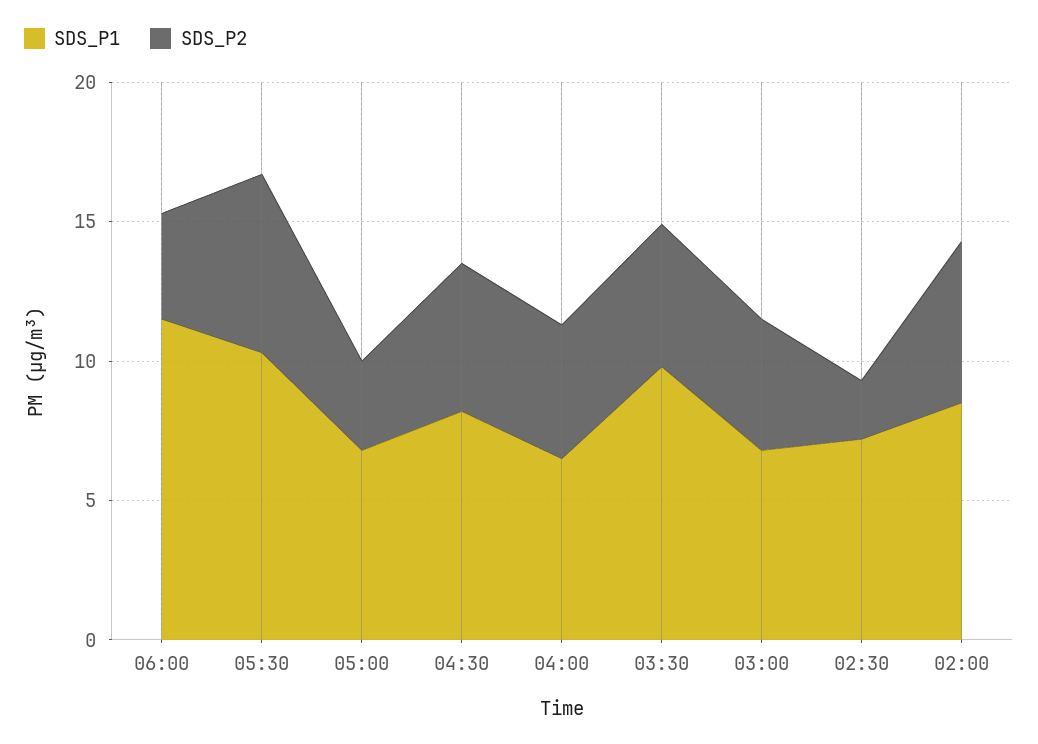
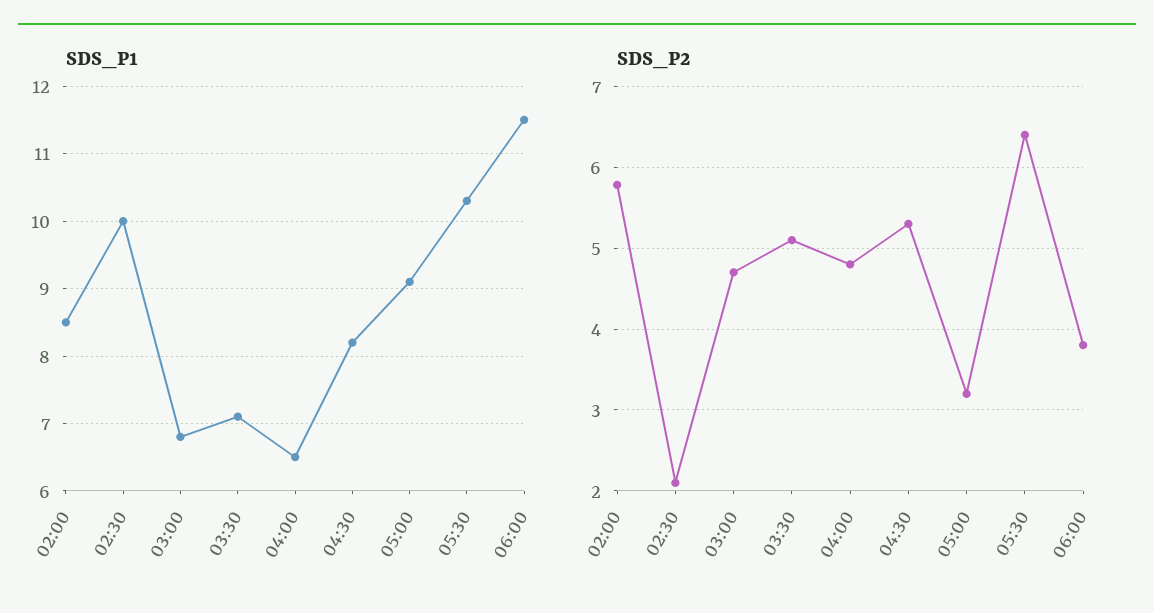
  {
    "SDS_P1": {
      "06:00": 11.5,
      "05:30": 10.3,
-     "05:00": 7,
+     "05:00": 9.1,
      "04:30": 8.2,
      "04:00": 6.5,
-     "03:30": 10,
+     "03:30": 7.1,
      "03:00": 6.8,
-     "02:30": 7,
+     "02:30": 10,
      "02:00": 8.5
    },
    "SDS_P2": {
      "06:00": 3.8,
      "05:30": 6.4,
      "05:00": 3.2,
      "04:30": 5.3,
      "04:00": 4.8,
      "03:30": 5.1,
      "03:00": 4.7,
      "02:30": 2.1,
      "02:00": 5.8
    }
  }

